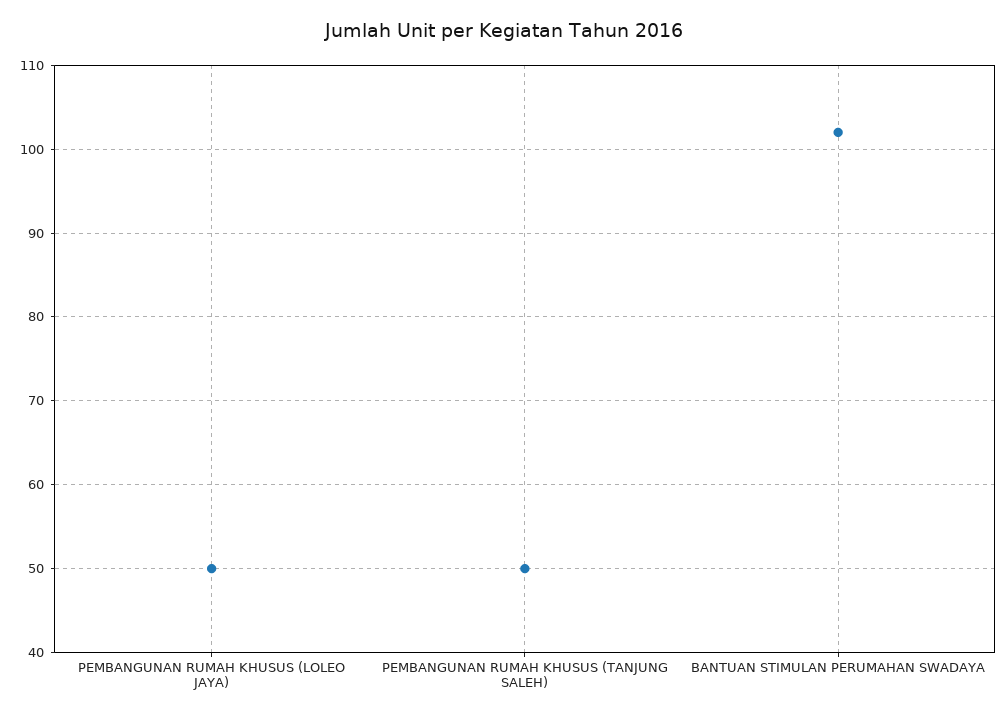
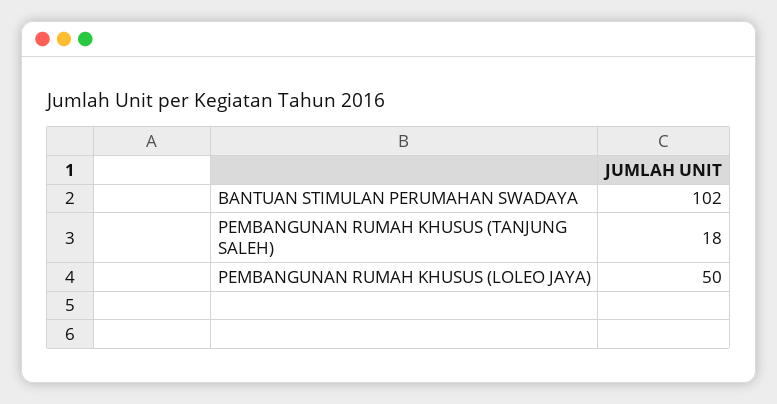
  {
    "PEMBANGUNAN RUMAH KHUSUS (LOLEO JAYA)": 50,
-   "PEMBANGUNAN RUMAH KHUSUS (TANJUNG SALEH)": 50,
+   "PEMBANGUNAN RUMAH KHUSUS (TANJUNG SALEH)": 18,
    "BANTUAN STIMULAN PERUMAHAN SWADAYA": 102
  }

